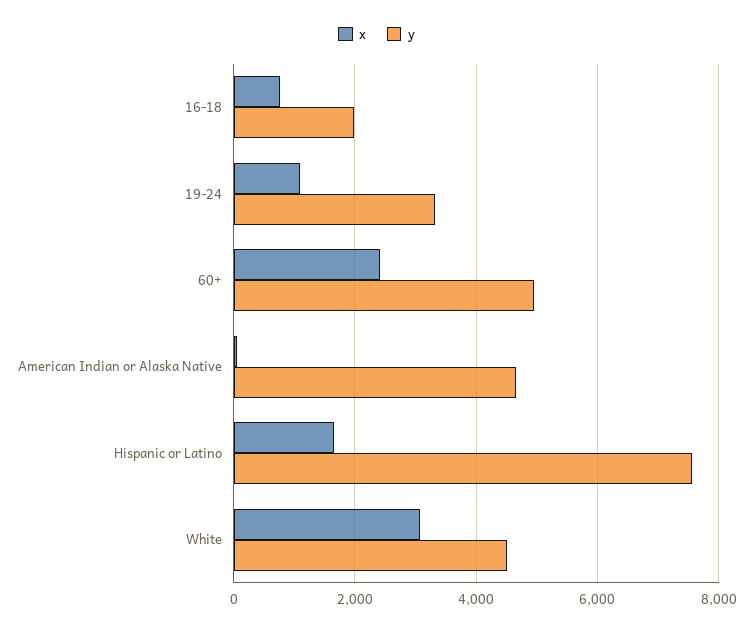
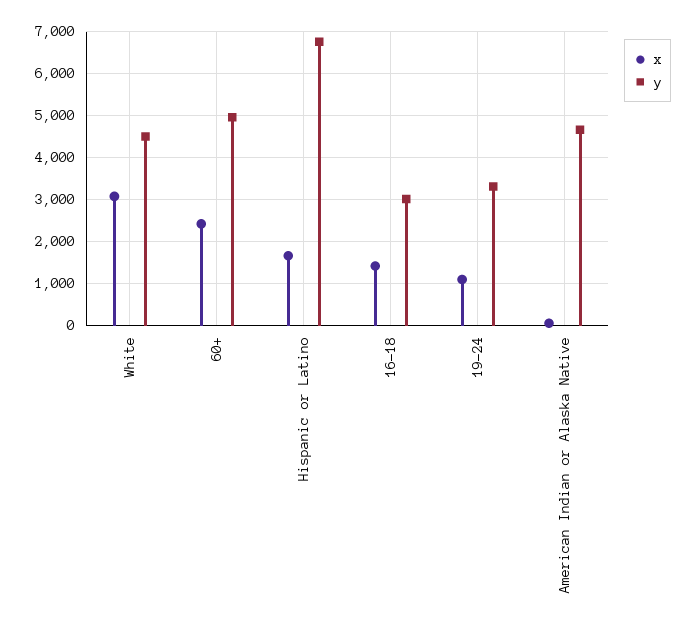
  {
    "x": {
-     "16-18": 800,
+     "16-18": 1400,
      "19-24": 1000,
      "60+": 2400,
      "American Indian or Alaska Native": 0,
      "Hispanic or Latino": 1600,
      "White": 3000
    },
    "y": {
-     "16-18": 2000,
+     "16-18": 3000,
      "19-24": 3400,
      "60+": 5000,
      "American Indian or Alaska Native": 4600,
-     "Hispanic or Latino": 7600,
+     "Hispanic or Latino": 6800,
      "White": 4600
    }
  }

